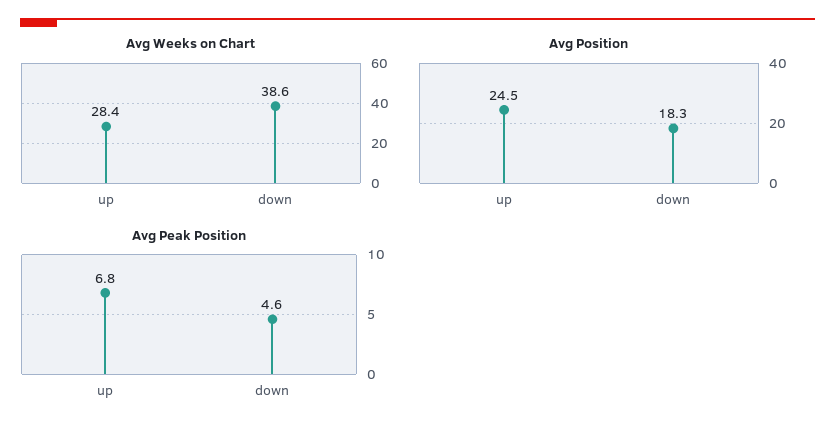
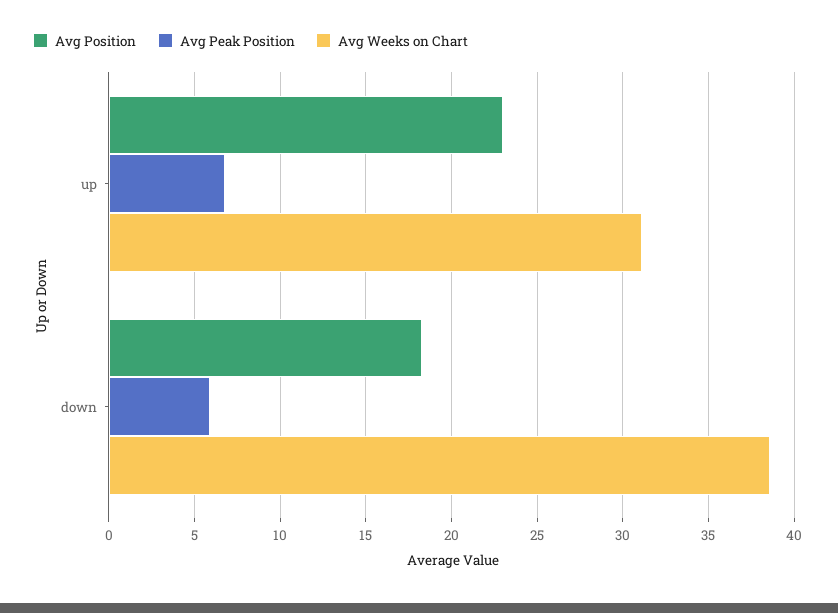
  {
    "Avg Weeks on Chart": {
-     "up": 28.4,
+     "up": 31,
      "down": 38.6
    },
    "Avg Position": {
-     "up": 24.5,
+     "up": 23,
      "down": 18.3
    },
    "Avg Peak Position": {
      "up": 6.8,
-     "down": 4.6
+     "down": 6
    }
  }

